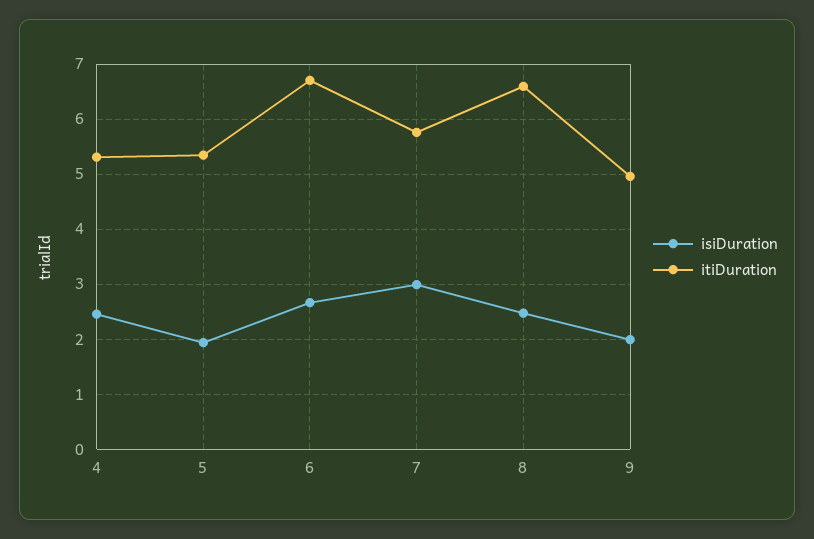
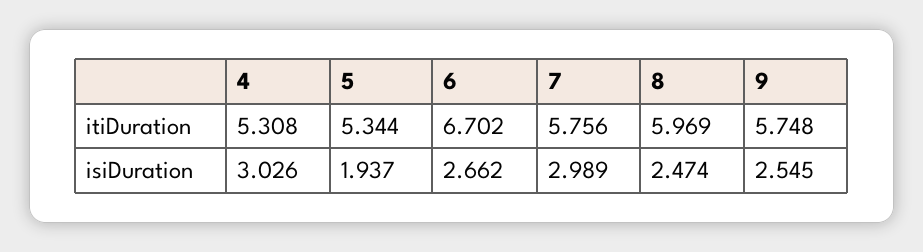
  {
    "isiDuration": {
-     "4": 2.4,
+     "4": 3.026,
      "5": 1.937,
      "6": 2.662,
      "7": 2.989,
      "8": 2.474,
-     "9": 2
+     "9": 2.545
    },
    "itiDuration": {
      "4": 5.308,
      "5": 5.344,
      "6": 6.702,
      "7": 5.756,
-     "8": 6.6,
+     "8": 5.969,
-     "9": 5
+     "9": 5.748
    }
  }

